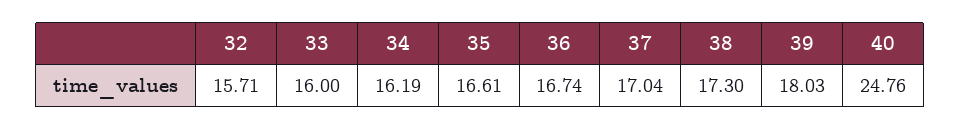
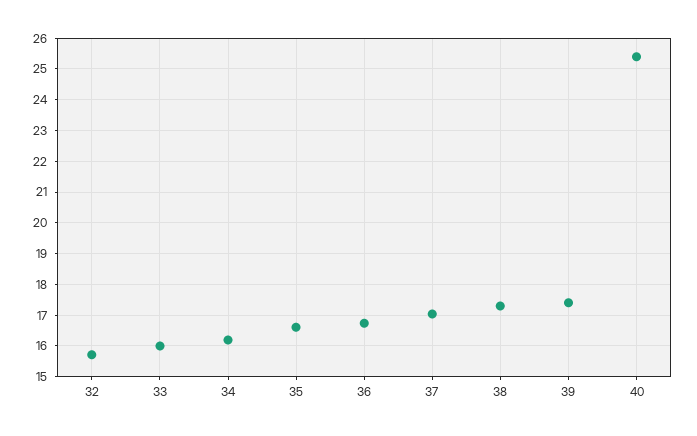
  {
    "32": 15.71,
    "33": 16,
    "34": 16.19,
    "35": 16.61,
    "36": 16.74,
    "37": 17.04,
    "38": 17.3,
-   "39": 18.03,
+   "39": 17.4,
-   "40": 24.76
+   "40": 25.4
  }

